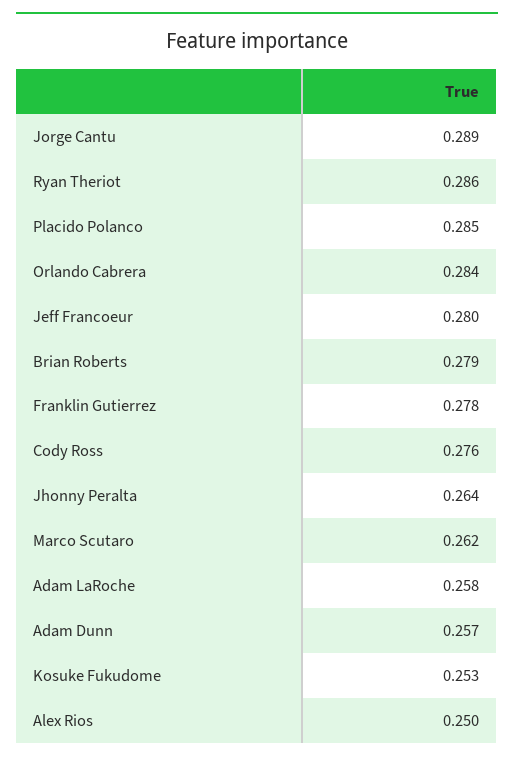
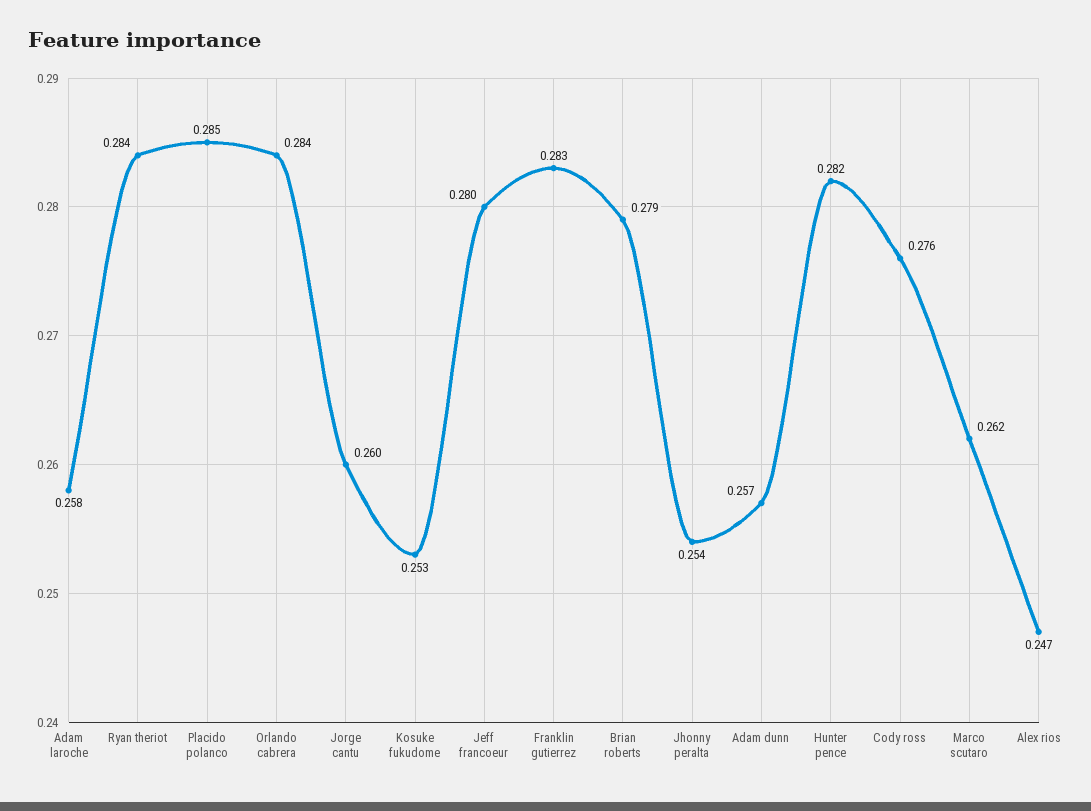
  {
-   "Jorge Cantu": 0.289,
+   "Jorge Cantu": 0.26,
-   "Ryan Theriot": 0.286,
+   "Ryan Theriot": 0.284,
    "Placido Polanco": 0.285,
    "Orlando Cabrera": 0.284,
    "Jeff Francoeur": 0.28,
    "Brian Roberts": 0.279,
-   "Franklin Gutierrez": 0.278,
+   "Franklin Gutierrez": 0.283,
    "Cody Ross": 0.276,
-   "Jhonny Peralta": 0.264,
+   "Jhonny Peralta": 0.254,
    "Marco Scutaro": 0.262,
    "Adam LaRoche": 0.258,
    "Adam Dunn": 0.257,
    "Kosuke Fukudome": 0.253,
-   "Alex Rios": 0.25
+   "Alex Rios": 0.247,
+   "Hunter pence": 0.282
  }

